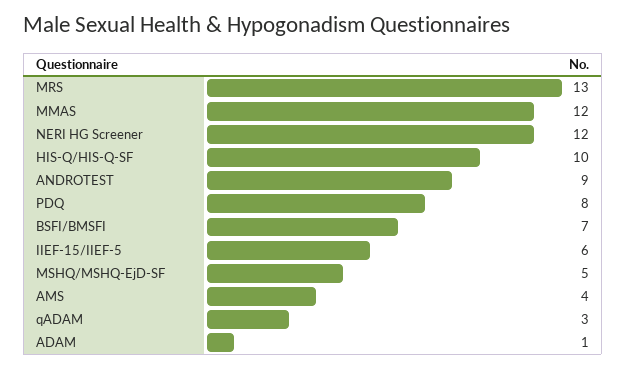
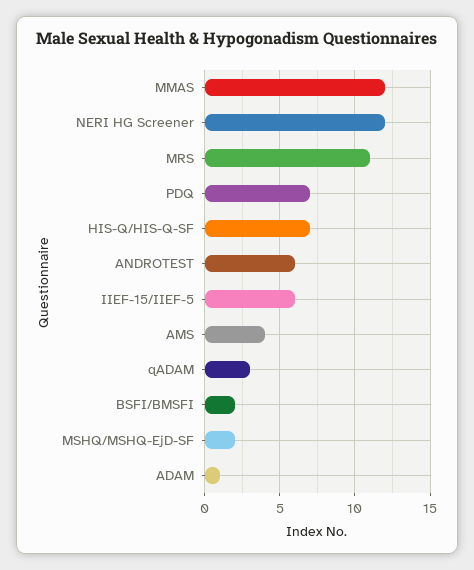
  {
-   "MRS": 13,
+   "MRS": 11,
    "MMAS": 12,
    "NERI HG Screener": 12,
-   "HIS-Q/HIS-Q-SF": 10,
+   "HIS-Q/HIS-Q-SF": 7,
-   "ANDROTEST": 9,
+   "ANDROTEST": 6,
-   "PDQ": 8,
+   "PDQ": 7,
-   "BSFI/BMSFI": 7,
+   "BSFI/BMSFI": 2,
    "IIEF-15/IIEF-5": 6,
-   "MSHQ/MSHQ-EjD-SF": 5,
+   "MSHQ/MSHQ-EjD-SF": 2,
    "AMS": 4,
    "qADAM": 3,
    "ADAM": 1
  }

